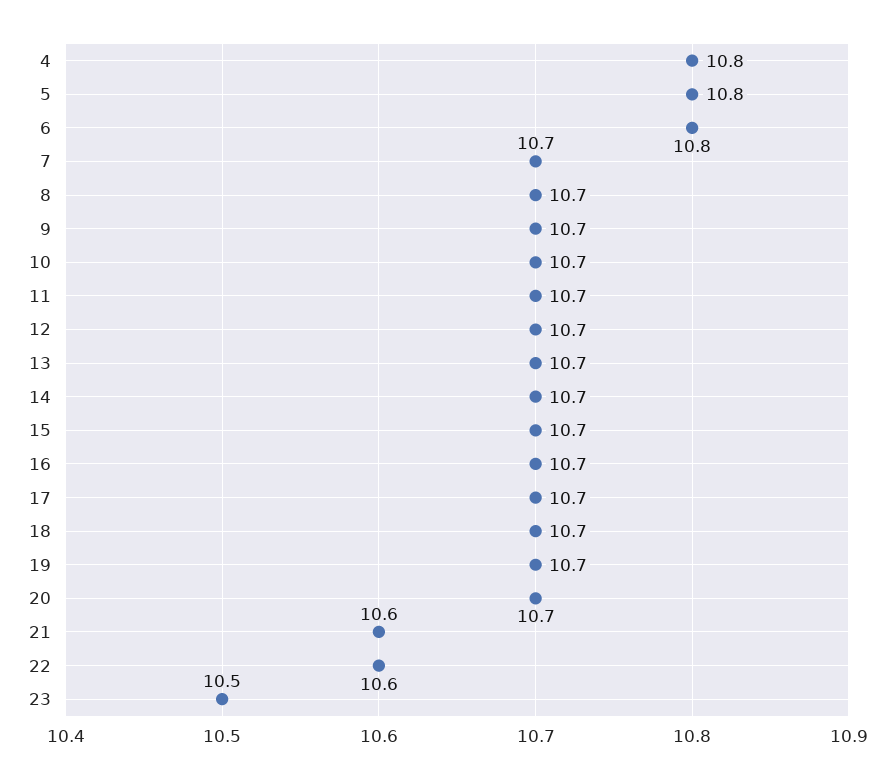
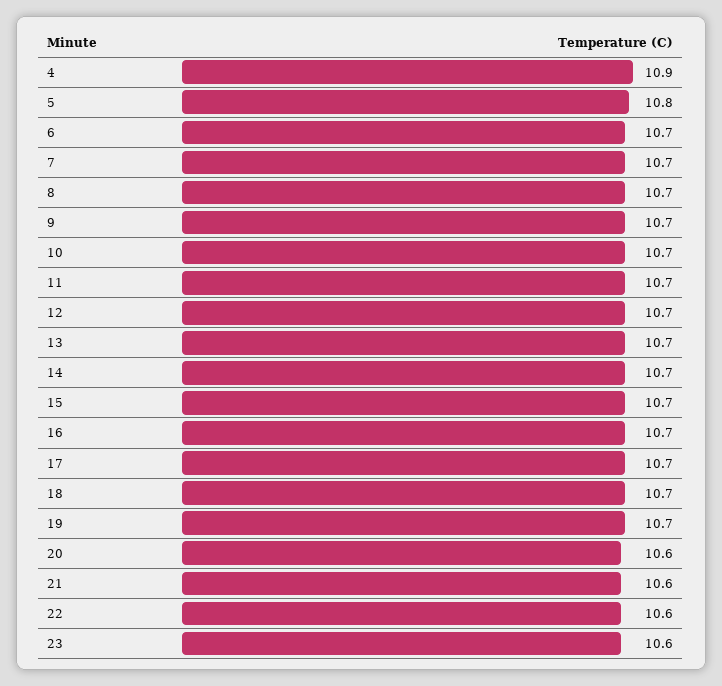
  {
-   "4": 10.8,
+   "4": 10.9,
    "5": 10.8,
-   "6": 10.8,
+   "6": 10.7,
    "7": 10.7,
    "8": 10.7,
    "9": 10.7,
    "10": 10.7,
    "11": 10.7,
    "12": 10.7,
    "13": 10.7,
    "14": 10.7,
    "15": 10.7,
    "16": 10.7,
    "17": 10.7,
    "18": 10.7,
    "19": 10.7,
-   "20": 10.7,
+   "20": 10.6,
    "21": 10.6,
    "22": 10.6,
-   "23": 10.5
+   "23": 10.6
  }

